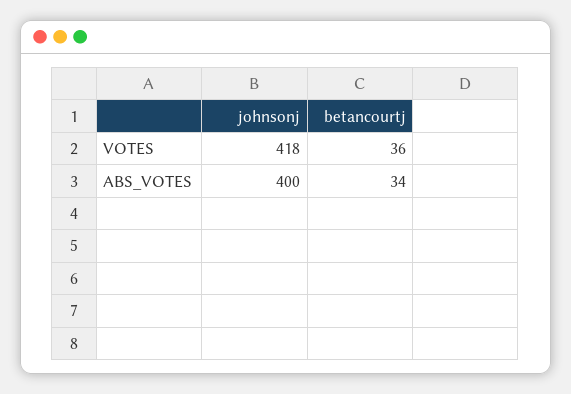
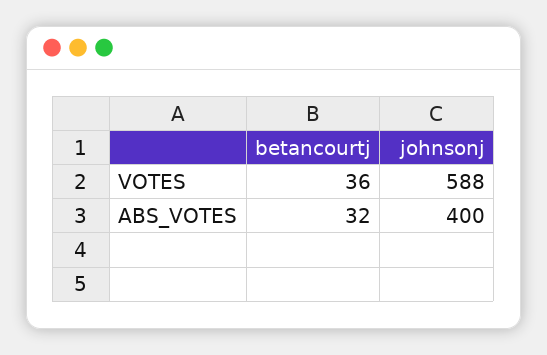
  {
    "johnsonj": {
-     "VOTES": 418,
+     "VOTES": 588,
      "ABS_VOTES": 400
    },
    "betancourtj": {
      "VOTES": 36,
-     "ABS_VOTES": 34
+     "ABS_VOTES": 32
    }
  }

